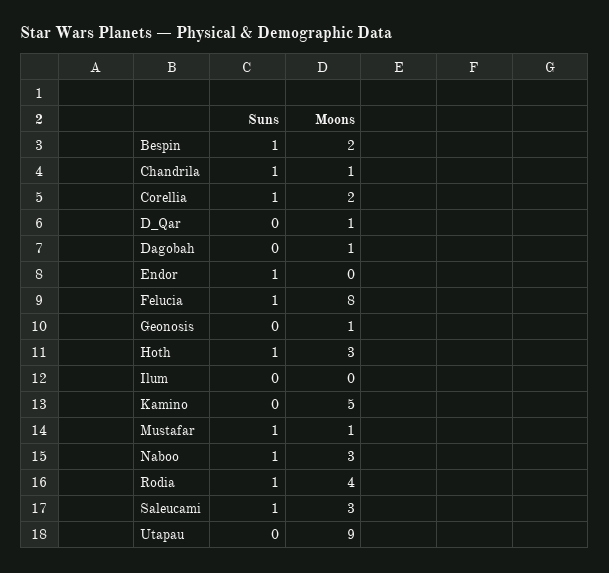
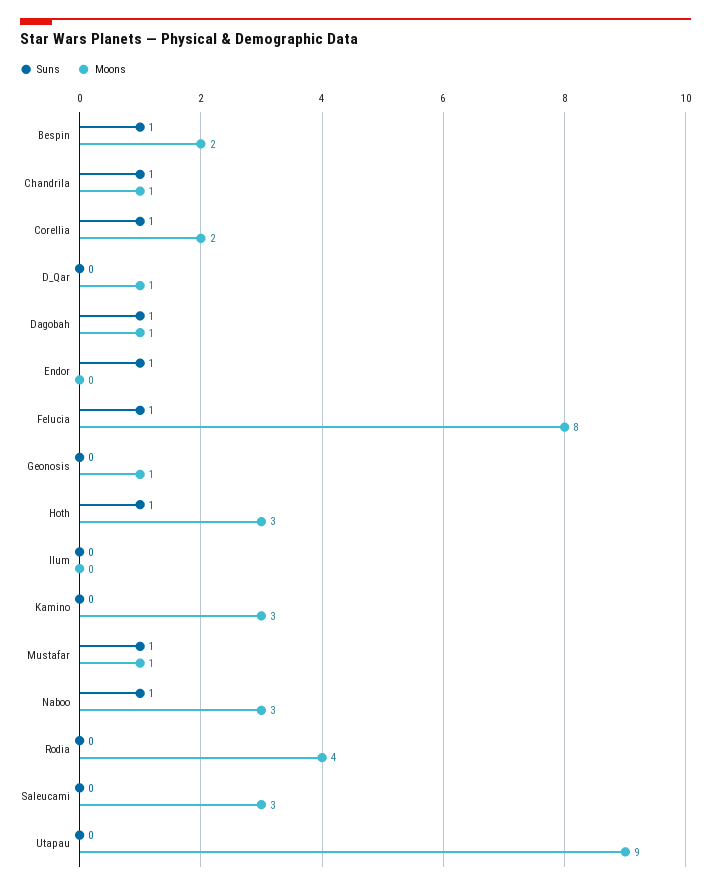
  {
    "Suns": {
      "Bespin": 1,
      "Chandrila": 1,
      "Corellia": 1,
      "D_Qar": 0,
-     "Dagobah": 0,
+     "Dagobah": 1,
      "Endor": 1,
      "Felucia": 1,
      "Geonosis": 0,
      "Hoth": 1,
      "Ilum": 0,
      "Kamino": 0,
      "Mustafar": 1,
      "Naboo": 1,
-     "Rodia": 1,
+     "Rodia": 0,
-     "Saleucami": 1,
+     "Saleucami": 0,
      "Utapau": 0
    },
    "Moons": {
      "Bespin": 2,
      "Chandrila": 1,
      "Corellia": 2,
      "D_Qar": 1,
      "Dagobah": 1,
      "Endor": 0,
      "Felucia": 8,
      "Geonosis": 1,
      "Hoth": 3,
      "Ilum": 0,
-     "Kamino": 5,
+     "Kamino": 3,
      "Mustafar": 1,
      "Naboo": 3,
      "Rodia": 4,
      "Saleucami": 3,
      "Utapau": 9
    }
  }

